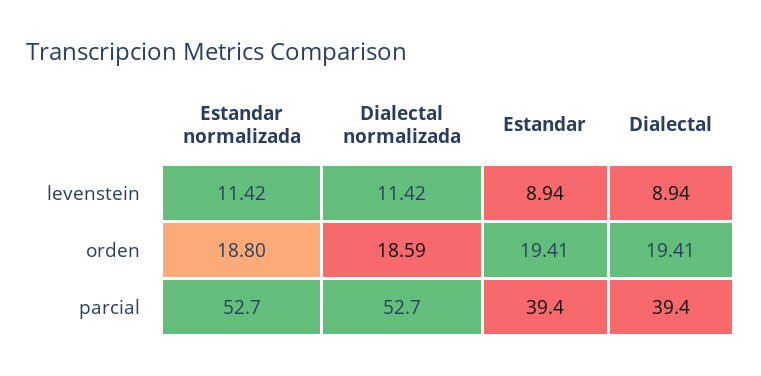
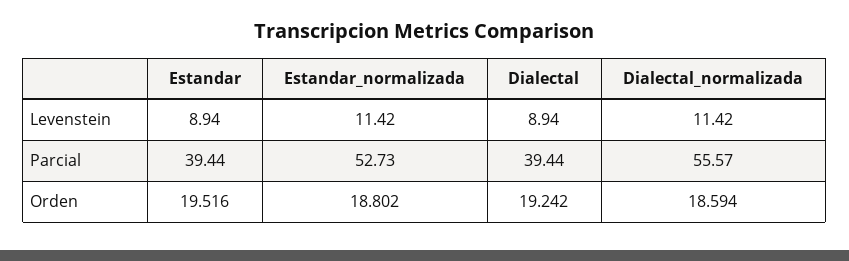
  {
    "Estandar normalizada": {
      "levenstein": 11.42,
      "orden": 18.802,
      "parcial": 52.73
    },
    "Dialectal normalizada": {
      "levenstein": 11.42,
      "orden": 18.594,
-     "parcial": 52.7
+     "parcial": 55.57
    },
    "Estandar": {
      "levenstein": 8.94,
-     "orden": 19.41,
+     "orden": 19.516,
      "parcial": 39.44
    },
    "Dialectal": {
      "levenstein": 8.94,
-     "orden": 19.41,
+     "orden": 19.242,
      "parcial": 39.44
    }
  }

